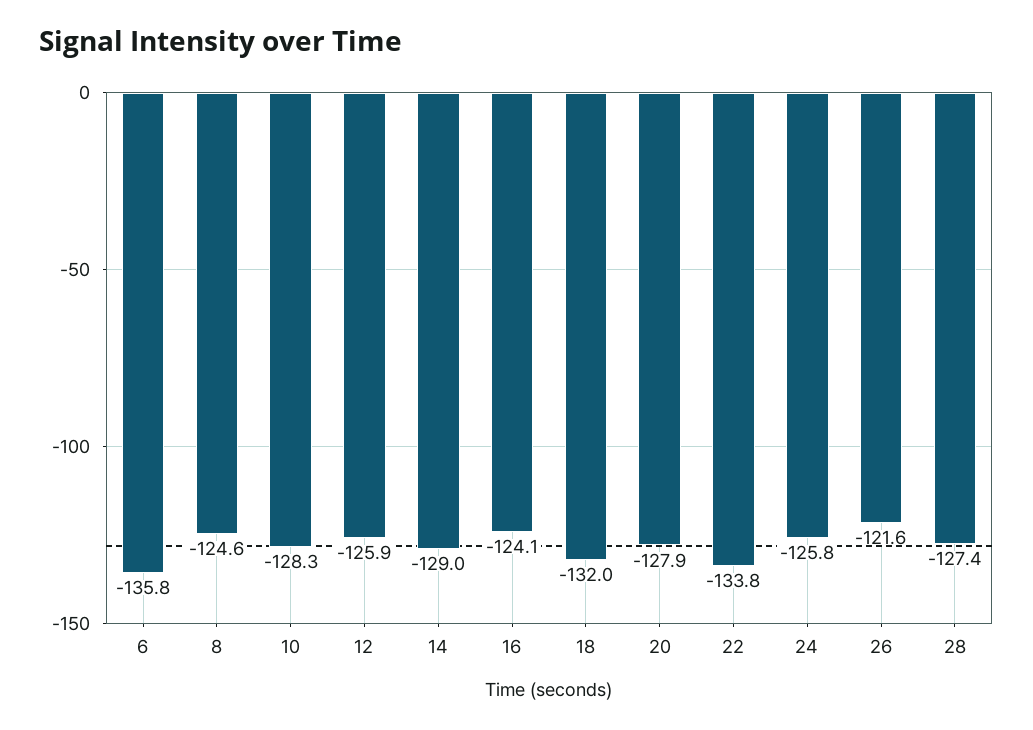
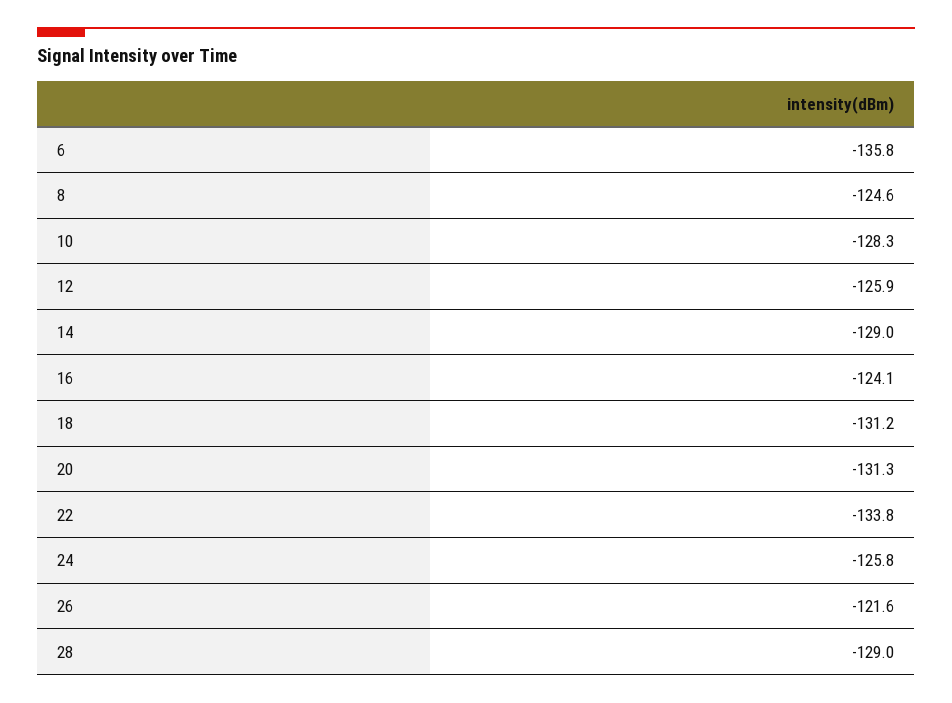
  {
    "6": -135.8,
    "8": -124.6,
    "10": -128.3,
    "12": -125.9,
    "14": -129,
    "16": -124.1,
-   "18": -132,
+   "18": -131.2,
-   "20": -127.9,
+   "20": -131.3,
    "22": -133.8,
    "24": -125.8,
    "26": -121.6,
-   "28": -127.4
+   "28": -129
  }

